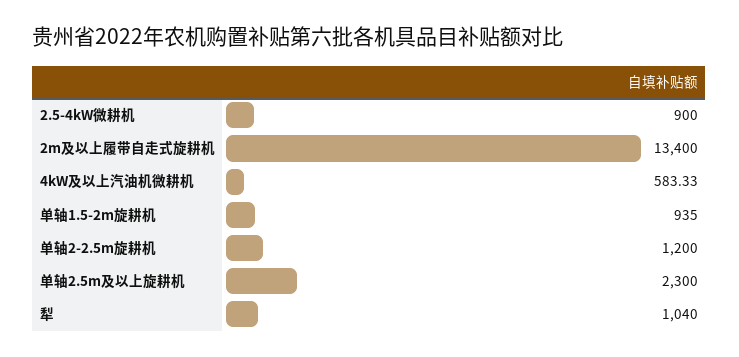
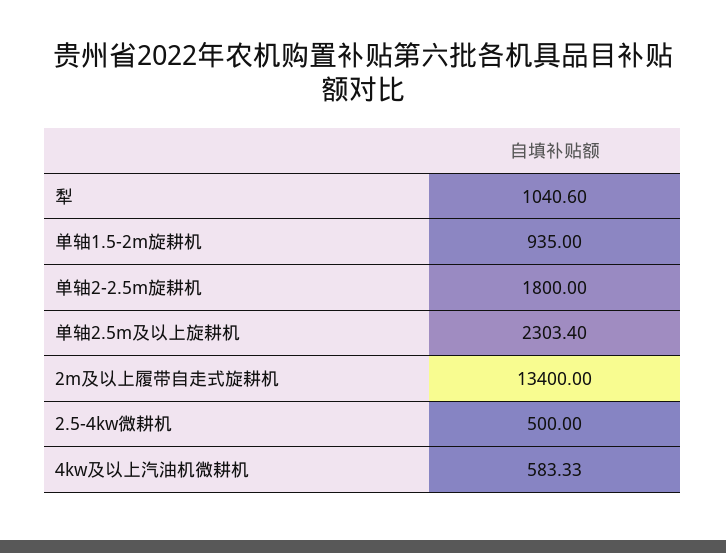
  {
-   "2.5-4kW微耕机": 900,
+   "2.5-4kW微耕机": 500,
    "2m及以上履带自走式旋耕机": 13400,
    "4kW及以上汽油机微耕机": 583.33,
    "单轴1.5-2m旋耕机": 935,
-   "单轴2-2.5m旋耕机": 1200,
+   "单轴2-2.5m旋耕机": 1800,
-   "单轴2.5m及以上旋耕机": 2300,
+   "单轴2.5m及以上旋耕机": 2303.4,
-   "犁": 1040
+   "犁": 1040.6
  }

